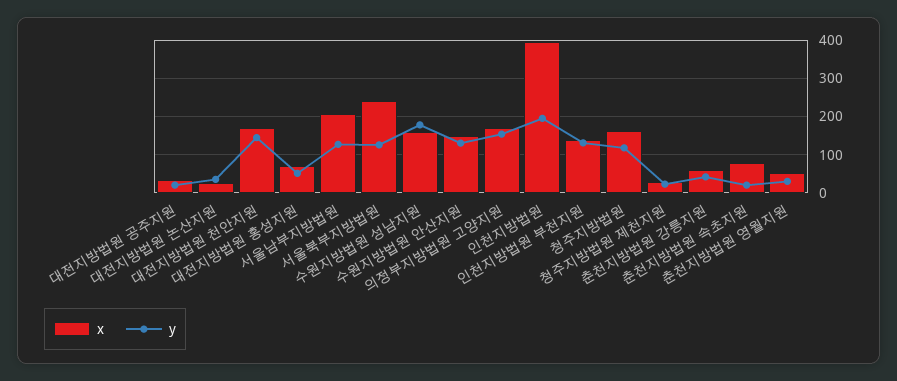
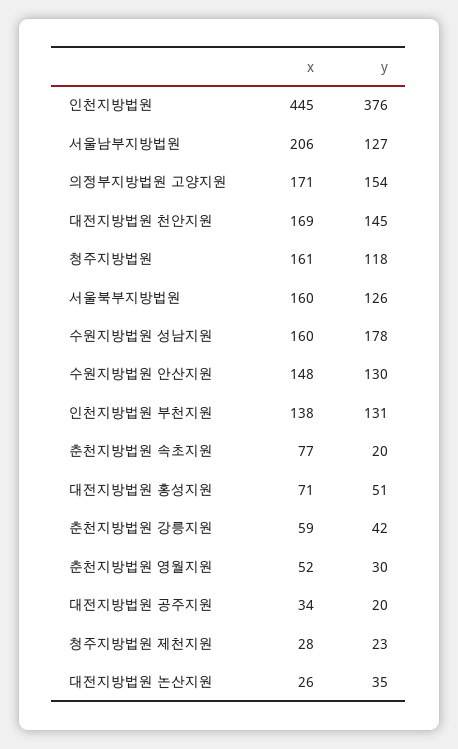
  {
    "x": {
      "대전지방법원 공주지원": 34,
      "대전지방법원 논산지원": 26,
      "대전지방법원 천안지원": 169,
      "대전지방법원 홍성지원": 71,
      "서울남부지방법원": 206,
-     "서울북부지방법원": 240,
+     "서울북부지방법원": 160,
      "수원지방법원 성남지원": 160,
      "수원지방법원 안산지원": 148,
      "의정부지방법원 고양지원": 171,
-     "인천지방법원": 400,
+     "인천지방법원": 445,
      "인천지방법원 부천지원": 138,
      "청주지방법원": 161,
      "청주지방법원 제천지원": 28,
      "춘천지방법원 강릉지원": 59,
      "춘천지방법원 속초지원": 77,
      "춘천지방법원 영월지원": 52
    },
    "y": {
      "대전지방법원 공주지원": 20,
      "대전지방법원 논산지원": 35,
      "대전지방법원 천안지원": 145,
      "대전지방법원 홍성지원": 51,
      "서울남부지방법원": 127,
      "서울북부지방법원": 126,
      "수원지방법원 성남지원": 178,
      "수원지방법원 안산지원": 130,
      "의정부지방법원 고양지원": 154,
-     "인천지방법원": 200,
+     "인천지방법원": 376,
      "인천지방법원 부천지원": 131,
      "청주지방법원": 118,
      "청주지방법원 제천지원": 23,
      "춘천지방법원 강릉지원": 42,
      "춘천지방법원 속초지원": 20,
      "춘천지방법원 영월지원": 30
    }
  }

